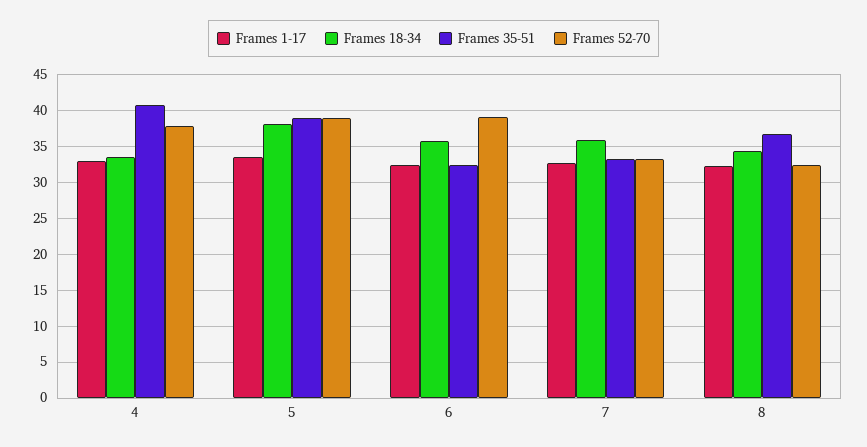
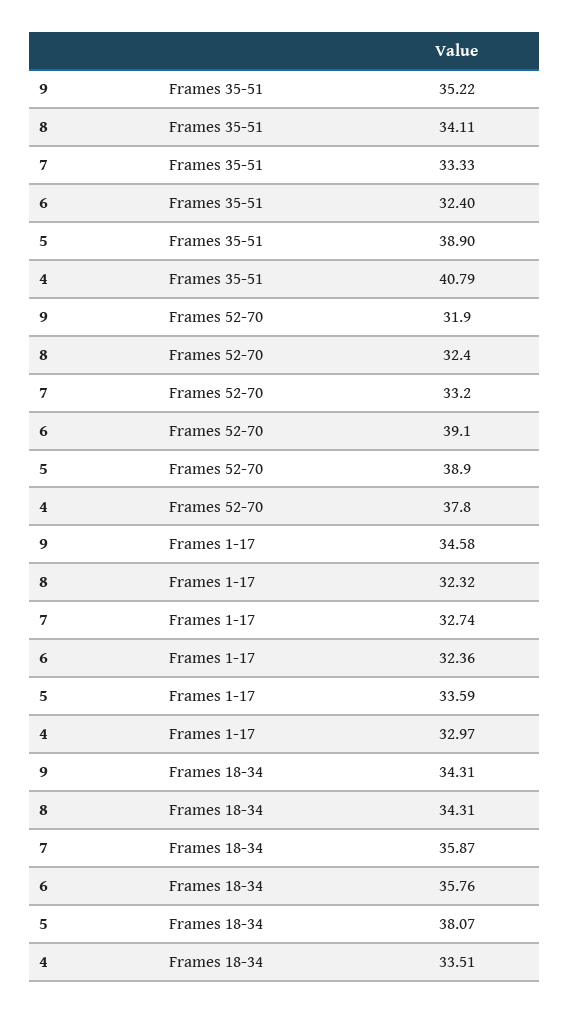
  {
    "Frames 1-17": {
      "4": 32.97,
      "5": 33.59,
      "6": 32.36,
      "7": 32.74,
-     "8": 32.32
+     "8": 32.32,
+     "9": 34.58
    },
    "Frames 18-34": {
      "4": 33.51,
      "5": 38.07,
      "6": 35.76,
      "7": 35.87,
-     "8": 34.31
+     "8": 34.31,
+     "9": 34.31
    },
    "Frames 35-51": {
      "4": 40.79,
      "5": 38.9,
      "6": 32.4,
      "7": 33.33,
-     "8": 37
+     "8": 34.11,
+     "9": 35.22
    },
    "Frames 52-70": {
      "4": 37.8,
      "5": 38.9,
      "6": 39.1,
      "7": 33.2,
-     "8": 32.4
+     "8": 32.4,
+     "9": 31.9
    }
  }

